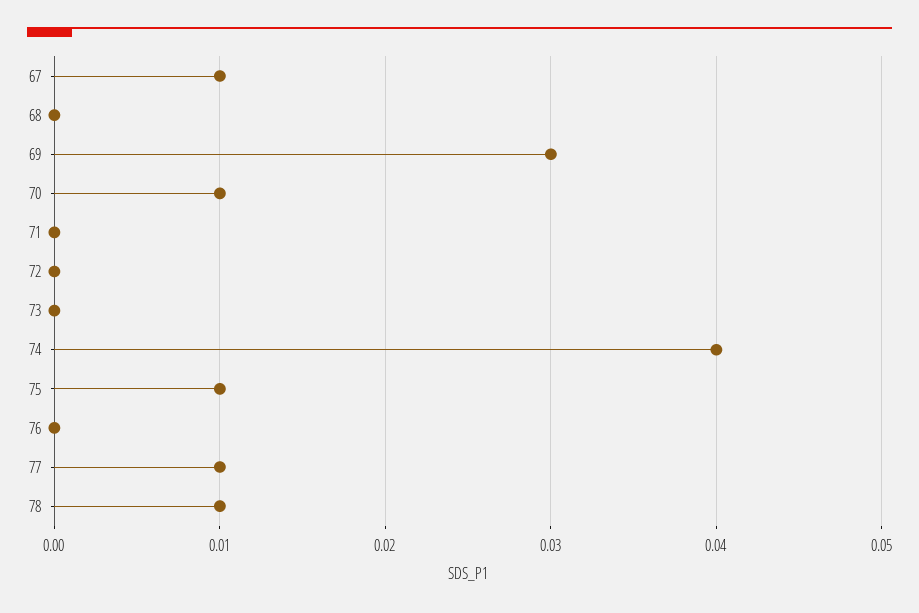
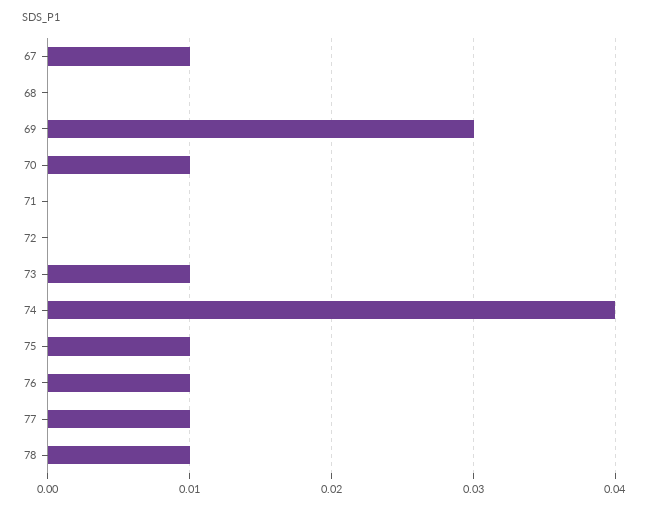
  {
    "67": 0.01,
    "68": 0,
    "69": 0.03,
    "70": 0.01,
    "71": 0,
    "72": 0,
-   "73": 0,
+   "73": 0.01,
    "74": 0.04,
    "75": 0.01,
-   "76": 0,
+   "76": 0.01,
    "77": 0.01,
    "78": 0.01
  }

